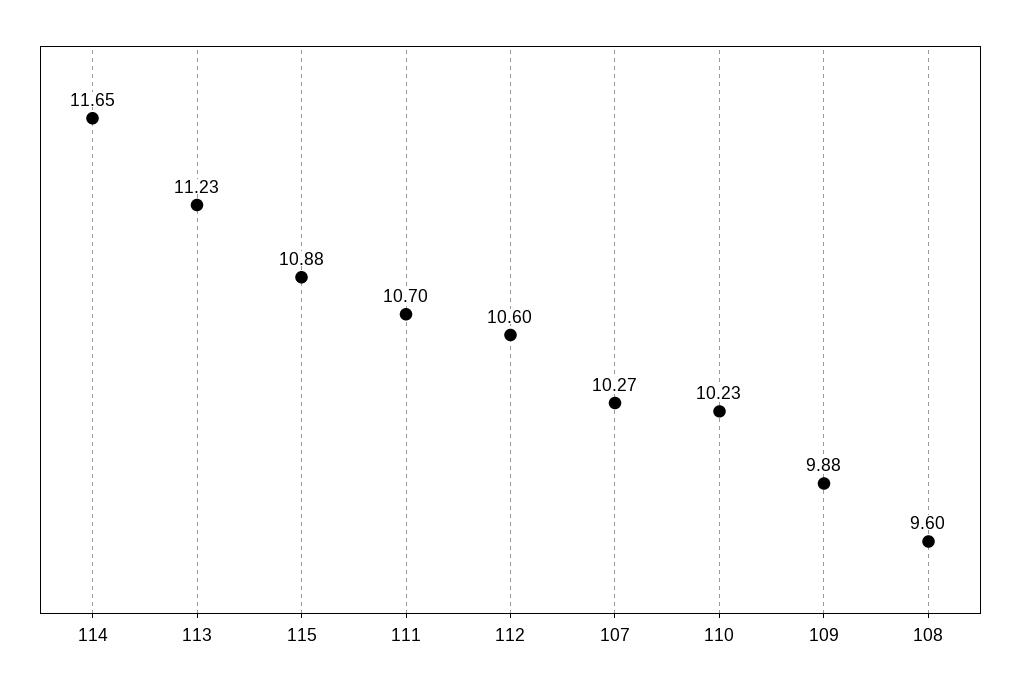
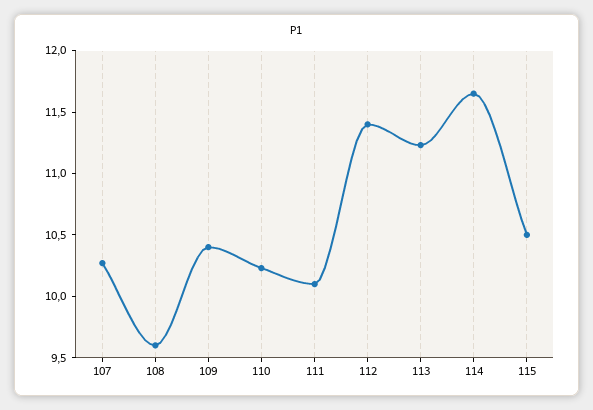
  {
    "114": 11.65,
    "113": 11.23,
-   "115": 10.88,
+   "115": 10.5,
-   "111": 10.7,
+   "111": 10.1,
-   "112": 10.6,
+   "112": 11.4,
    "107": 10.27,
    "110": 10.23,
-   "109": 9.88,
+   "109": 10.4,
    "108": 9.6
  }

